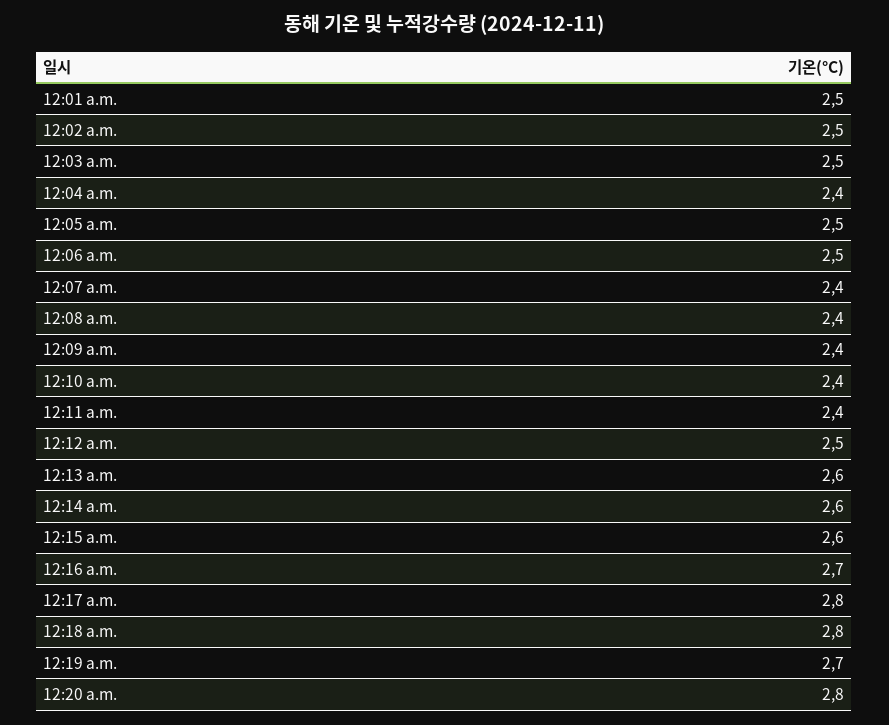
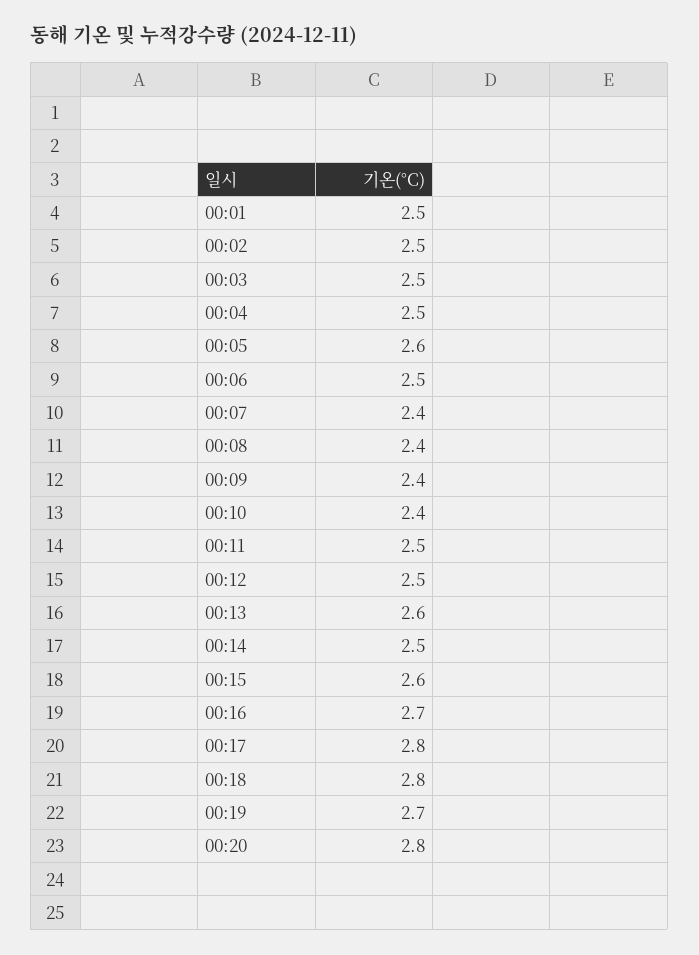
  {
    "12:01 a.m.": 2.5,
    "12:02 a.m.": 2.5,
    "12:03 a.m.": 2.5,
-   "12:04 a.m.": 2.4,
+   "12:04 a.m.": 2.5,
-   "12:05 a.m.": 2.5,
+   "12:05 a.m.": 2.6,
    "12:06 a.m.": 2.5,
    "12:07 a.m.": 2.4,
    "12:08 a.m.": 2.4,
    "12:09 a.m.": 2.4,
    "12:10 a.m.": 2.4,
-   "12:11 a.m.": 2.4,
+   "12:11 a.m.": 2.5,
    "12:12 a.m.": 2.5,
    "12:13 a.m.": 2.6,
-   "12:14 a.m.": 2.6,
+   "12:14 a.m.": 2.5,
    "12:15 a.m.": 2.6,
    "12:16 a.m.": 2.7,
    "12:17 a.m.": 2.8,
    "12:18 a.m.": 2.8,
    "12:19 a.m.": 2.7,
    "12:20 a.m.": 2.8
  }

